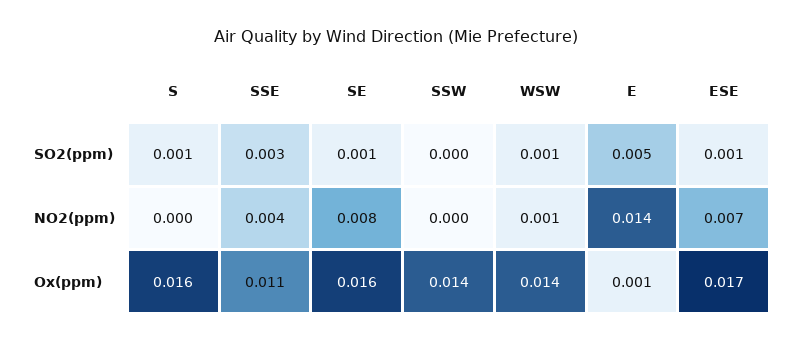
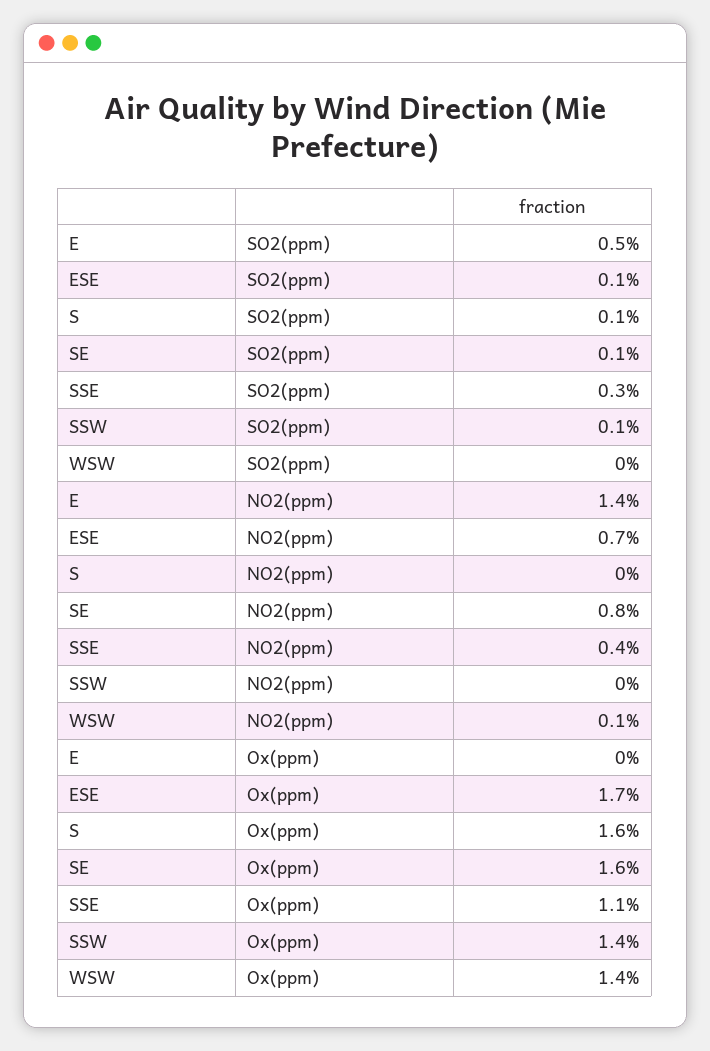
  {
    "S": {
      "SO2(ppm)": 0.001,
      "NO2(ppm)": 0,
      "Ox(ppm)": 0.016
    },
    "SSE": {
      "SO2(ppm)": 0.003,
      "NO2(ppm)": 0.004,
      "Ox(ppm)": 0.011
    },
    "SE": {
      "SO2(ppm)": 0.001,
      "NO2(ppm)": 0.008,
      "Ox(ppm)": 0.016
    },
    "SSW": {
-     "SO2(ppm)": 0,
+     "SO2(ppm)": 0.001,
      "NO2(ppm)": 0,
      "Ox(ppm)": 0.014
    },
    "WSW": {
-     "SO2(ppm)": 0.001,
+     "SO2(ppm)": 0,
      "NO2(ppm)": 0.001,
      "Ox(ppm)": 0.014
    },
    "E": {
      "SO2(ppm)": 0.005,
      "NO2(ppm)": 0.014,
-     "Ox(ppm)": 0.001
+     "Ox(ppm)": 0
    },
    "ESE": {
      "SO2(ppm)": 0.001,
      "NO2(ppm)": 0.007,
      "Ox(ppm)": 0.017
    }
  }

